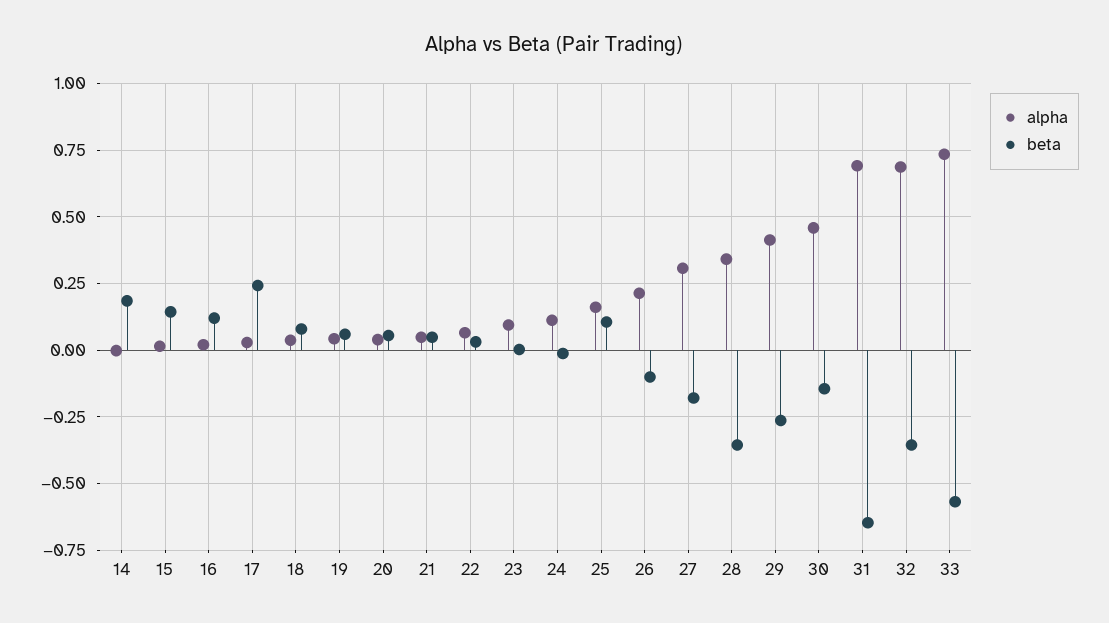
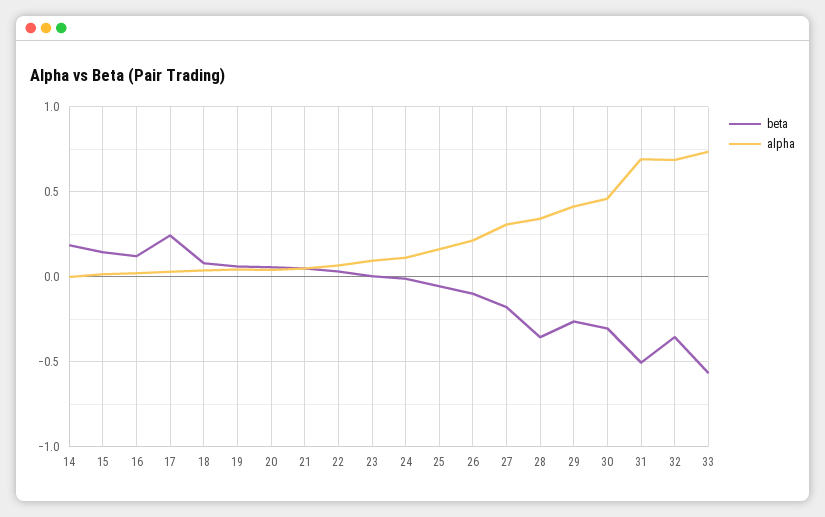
  {
    "alpha": {
      "14": 0,
      "15": 0.025,
      "16": 0.025,
      "17": 0.025,
      "18": 0.05,
      "19": 0.05,
      "20": 0.05,
      "21": 0.05,
      "22": 0.075,
      "23": 0.1,
      "24": 0.125,
      "25": 0.15,
      "26": 0.225,
      "27": 0.3,
      "28": 0.35,
      "29": 0.425,
      "30": 0.45,
      "31": 0.7,
      "32": 0.675,
      "33": 0.725
    },
    "beta": {
      "14": 0.175,
      "15": 0.15,
      "16": 0.125,
      "17": 0.25,
      "18": 0.075,
      "19": 0.05,
      "20": 0.05,
      "21": 0.05,
      "22": 0.025,
      "23": 0,
      "24": 0,
-     "25": 0.1,
+     "25": -0.05,
      "26": -0.1,
      "27": -0.175,
      "28": -0.35,
      "29": -0.275,
-     "30": -0.15,
+     "30": -0.3,
-     "31": -0.65,
+     "31": -0.5,
      "32": -0.35,
      "33": -0.575
    }
  }

